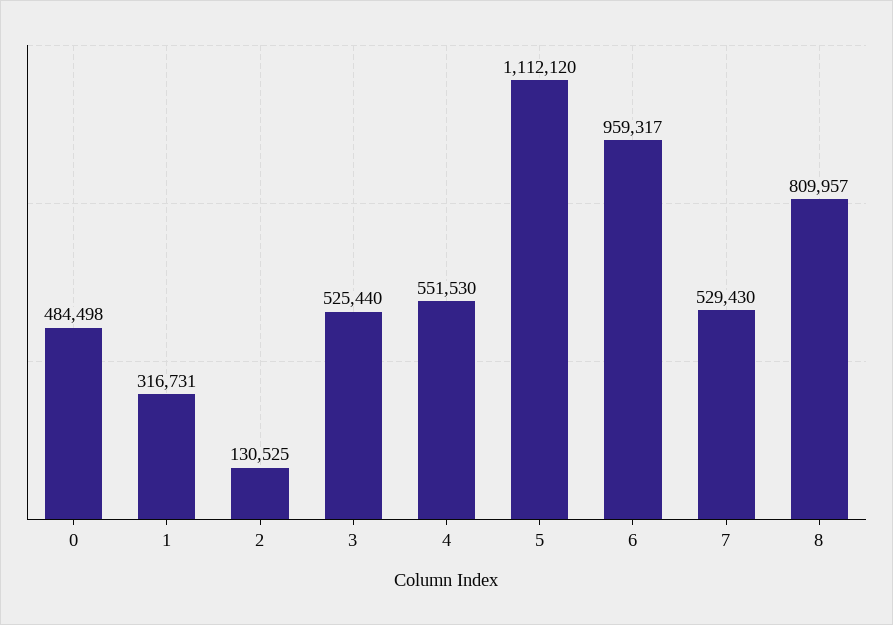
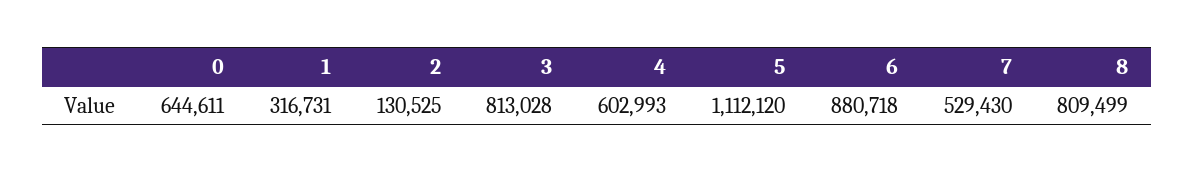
  {
-   "0": 484498,
+   "0": 644611,
    "1": 316731,
    "2": 130525,
-   "3": 525440,
+   "3": 813028,
-   "4": 551530,
+   "4": 602993,
    "5": 1112120,
-   "6": 959317,
+   "6": 880718,
    "7": 529430,
-   "8": 809957
+   "8": 809499
  }

